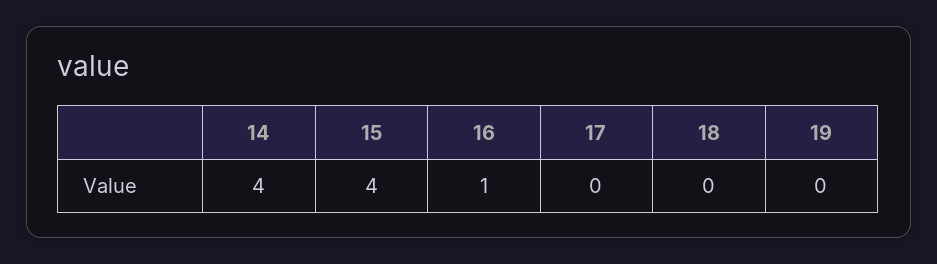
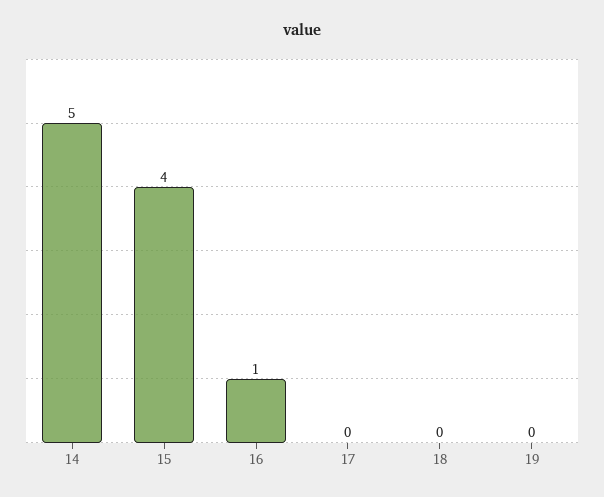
  {
-   "14": 4,
+   "14": 5,
    "15": 4,
    "16": 1,
    "17": 0,
    "18": 0,
    "19": 0
  }

